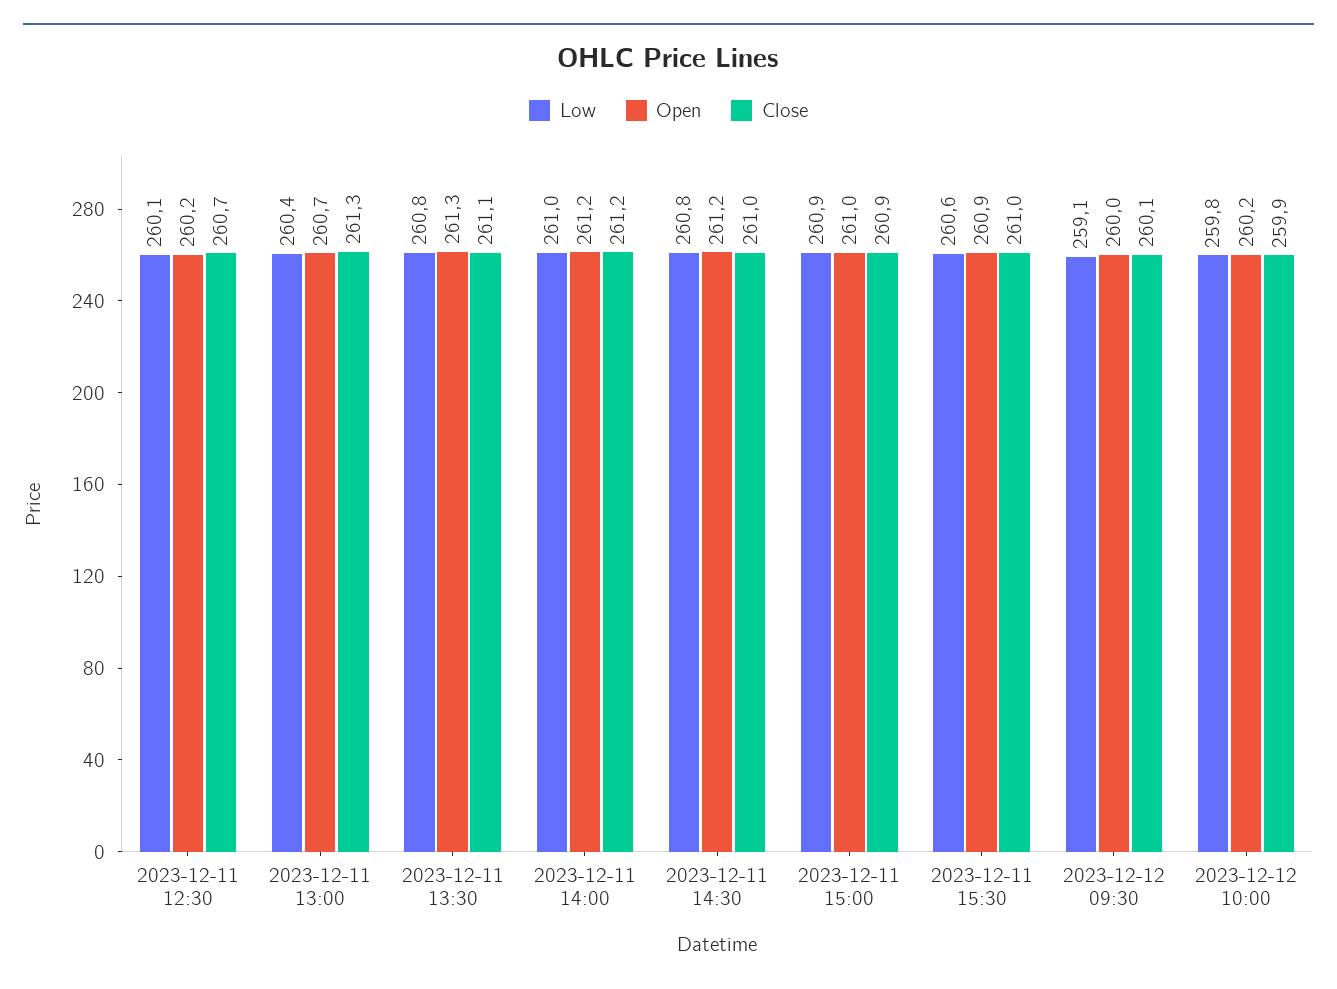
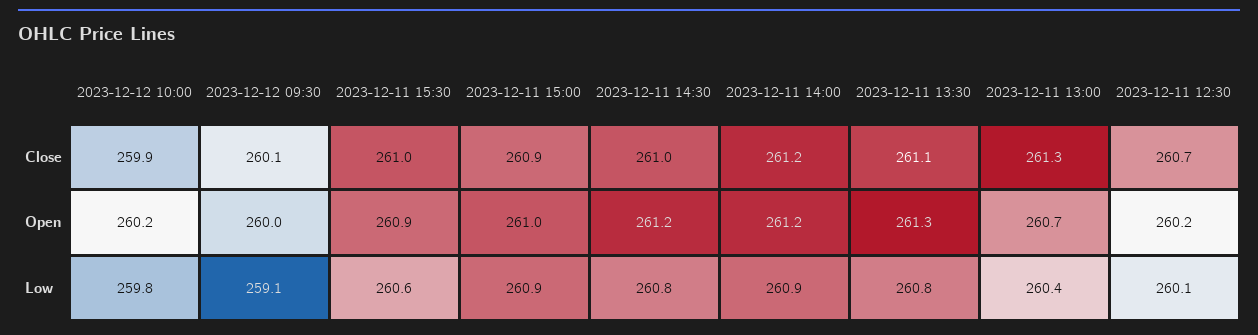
  {
    "Low": {
      "2023-12-11 12:30": 260.1,
      "2023-12-11 13:00": 260.4,
      "2023-12-11 13:30": 260.8,
-     "2023-12-11 14:00": 261,
+     "2023-12-11 14:00": 260.9,
      "2023-12-11 14:30": 260.8,
      "2023-12-11 15:00": 260.9,
      "2023-12-11 15:30": 260.6,
      "2023-12-12 09:30": 259.1,
      "2023-12-12 10:00": 259.8
    },
    "Open": {
      "2023-12-11 12:30": 260.2,
      "2023-12-11 13:00": 260.7,
      "2023-12-11 13:30": 261.3,
      "2023-12-11 14:00": 261.2,
      "2023-12-11 14:30": 261.2,
      "2023-12-11 15:00": 261,
      "2023-12-11 15:30": 260.9,
      "2023-12-12 09:30": 260,
      "2023-12-12 10:00": 260.2
    },
    "Close": {
      "2023-12-11 12:30": 260.7,
      "2023-12-11 13:00": 261.3,
      "2023-12-11 13:30": 261.1,
      "2023-12-11 14:00": 261.2,
      "2023-12-11 14:30": 261,
      "2023-12-11 15:00": 260.9,
      "2023-12-11 15:30": 261,
      "2023-12-12 09:30": 260.1,
      "2023-12-12 10:00": 259.9
    }
  }

